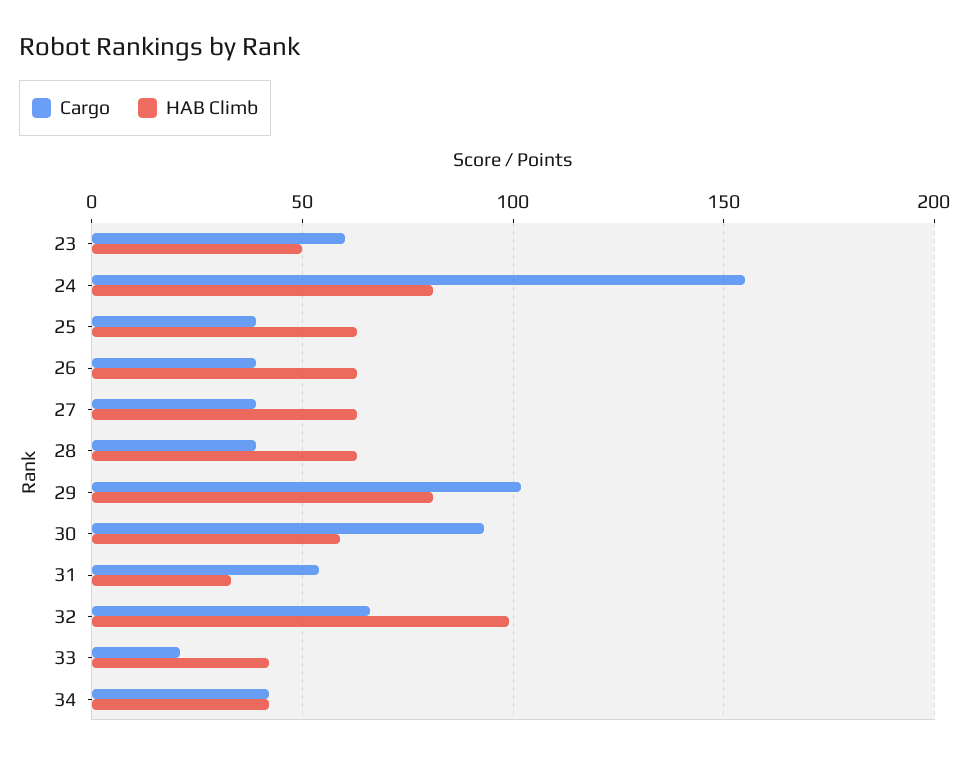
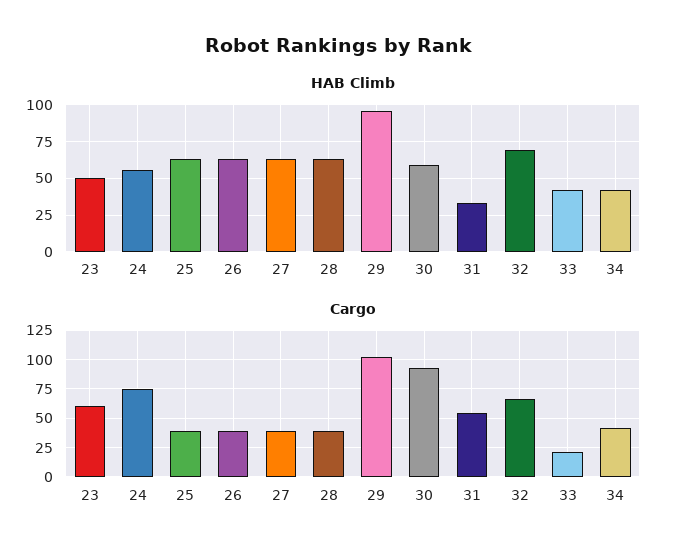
  {
    "Cargo": {
      "23": 60,
-     "24": 155,
+     "24": 75,
      "25": 40,
      "26": 40,
      "27": 40,
      "28": 40,
      "29": 100,
      "30": 95,
      "31": 55,
      "32": 65,
      "33": 20,
      "34": 40
    },
    "HAB Climb": {
      "23": 50,
-     "24": 80,
+     "24": 55,
      "25": 65,
      "26": 65,
      "27": 65,
      "28": 65,
-     "29": 80,
+     "29": 95,
      "30": 60,
      "31": 35,
-     "32": 100,
+     "32": 70,
      "33": 40,
      "34": 40
    }
  }

